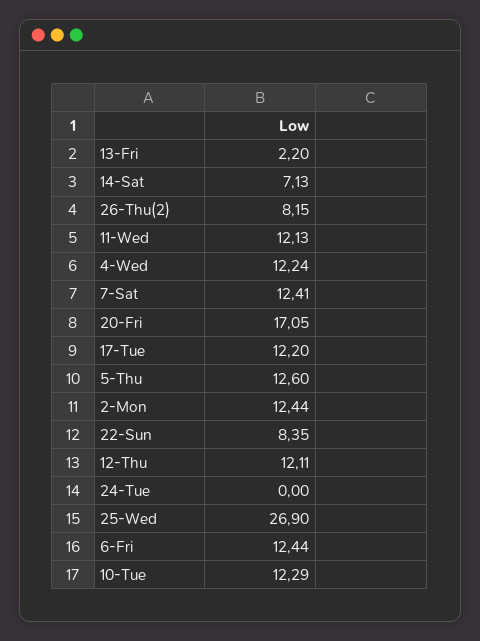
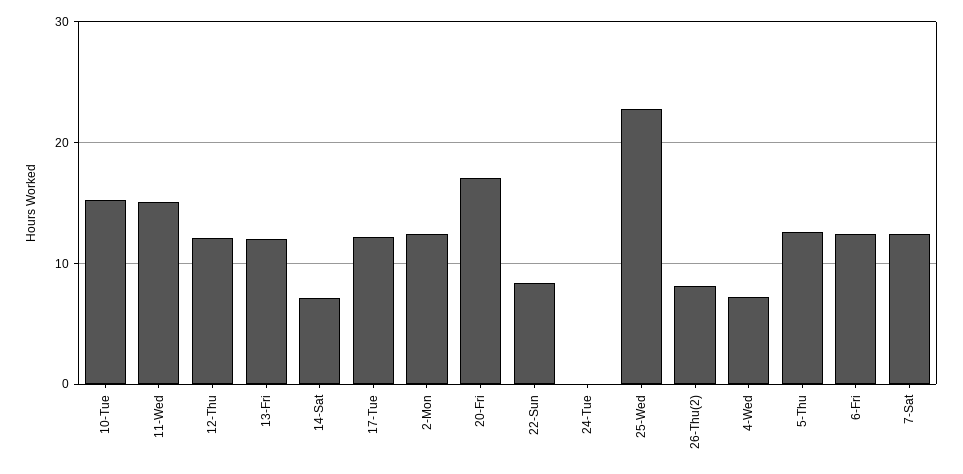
  {
-   "13-Fri": 2.2,
+   "13-Fri": 12,
    "14-Sat": 7.13,
    "26-Thu(2)": 8.15,
-   "11-Wed": 12.13,
+   "11-Wed": 15,
-   "4-Wed": 12.24,
+   "4-Wed": 7,
    "7-Sat": 12.41,
    "20-Fri": 17.05,
    "17-Tue": 12.2,
    "5-Thu": 12.6,
    "2-Mon": 12.44,
    "22-Sun": 8.35,
    "12-Thu": 12.11,
    "24-Tue": 0,
-   "25-Wed": 26.9,
+   "25-Wed": 23,
    "6-Fri": 12.44,
-   "10-Tue": 12.29
+   "10-Tue": 15
  }

